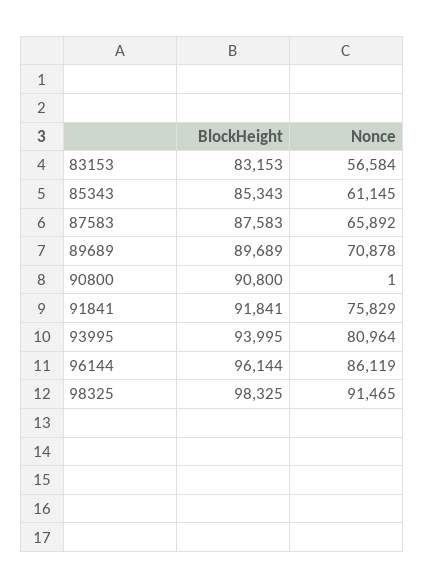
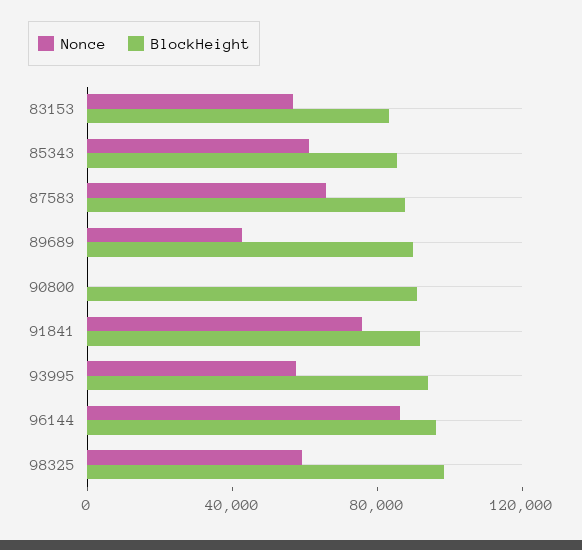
  {
    "BlockHeight": {
      "83153": 83153,
      "85343": 85343,
      "87583": 87583,
      "89689": 89689,
      "90800": 90800,
      "91841": 91841,
      "93995": 93995,
      "96144": 96144,
      "98325": 98325
    },
    "Nonce": {
      "83153": 56584,
      "85343": 61145,
      "87583": 65892,
-     "89689": 70878,
+     "89689": 40000,
      "90800": 1,
      "91841": 75829,
-     "93995": 80964,
+     "93995": 60000,
      "96144": 86119,
-     "98325": 91465
+     "98325": 60000
    }
  }

